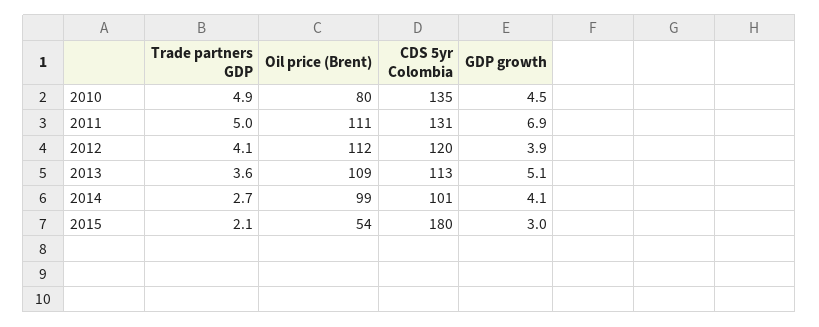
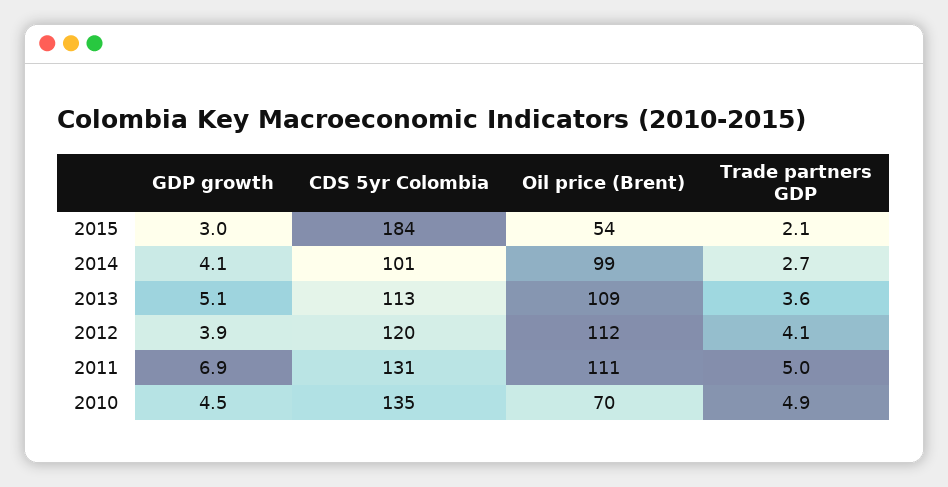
  {
    "Trade partners GDP": {
      "2010": 4.9,
      "2011": 5,
      "2012": 4.1,
      "2013": 3.6,
      "2014": 2.7,
      "2015": 2.1
    },
    "Oil price (Brent)": {
-     "2010": 80,
+     "2010": 70,
      "2011": 111,
      "2012": 112,
      "2013": 109,
      "2014": 99,
      "2015": 54
    },
    "CDS 5yr Colombia": {
      "2010": 135,
      "2011": 131,
      "2012": 120,
      "2013": 113,
      "2014": 101,
-     "2015": 180
+     "2015": 184
    },
    "GDP growth": {
      "2010": 4.5,
      "2011": 6.9,
      "2012": 3.9,
      "2013": 5.1,
      "2014": 4.1,
      "2015": 3
    }
  }

